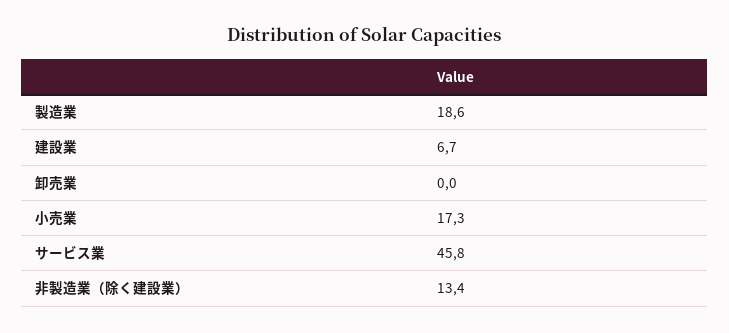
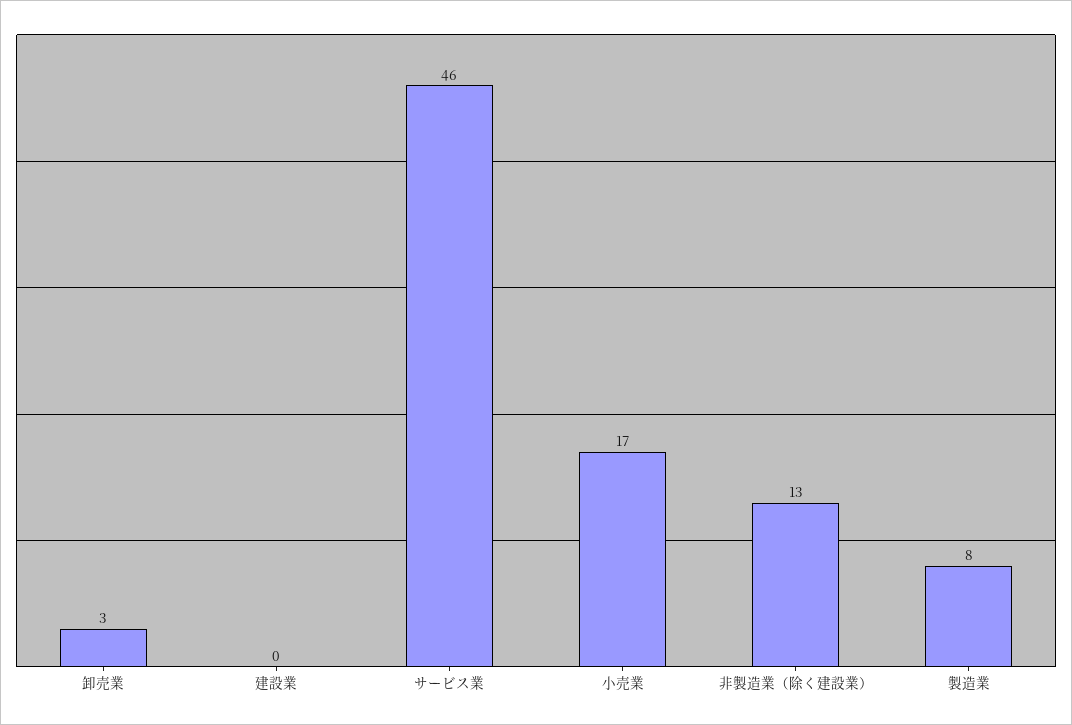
  {
-   "製造業": 18.6,
+   "製造業": 8,
-   "建設業": 6.7,
+   "建設業": 0,
-   "卸売業": 0,
+   "卸売業": 3,
    "小売業": 17.3,
    "サービス業": 45.8,
    "非製造業（除く建設業）": 13.4
  }

